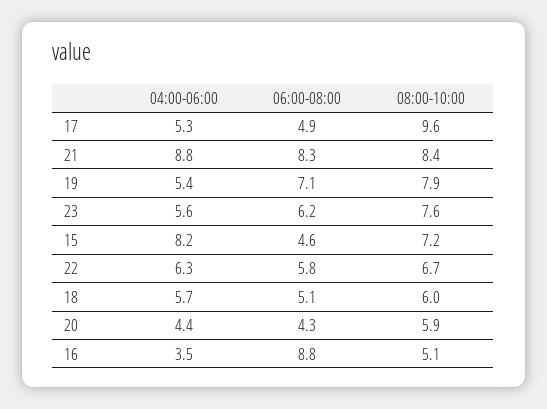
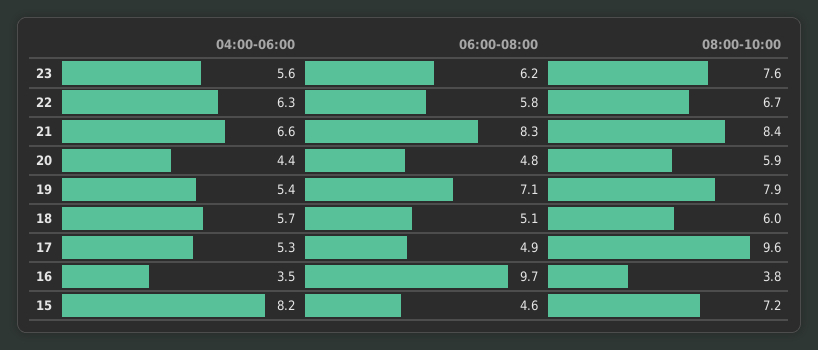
  {
    "04:00-06:00": {
      "17": 5.3,
-     "21": 8.8,
+     "21": 6.6,
      "19": 5.4,
      "23": 5.6,
      "15": 8.2,
      "22": 6.3,
      "18": 5.7,
      "20": 4.4,
      "16": 3.5
    },
    "06:00-08:00": {
      "17": 4.9,
      "21": 8.3,
      "19": 7.1,
      "23": 6.2,
      "15": 4.6,
      "22": 5.8,
      "18": 5.1,
-     "20": 4.3,
+     "20": 4.8,
-     "16": 8.8
+     "16": 9.7
    },
    "08:00-10:00": {
      "17": 9.6,
      "21": 8.4,
      "19": 7.9,
      "23": 7.6,
      "15": 7.2,
      "22": 6.7,
      "18": 6,
      "20": 5.9,
-     "16": 5.1
+     "16": 3.8
    }
  }

